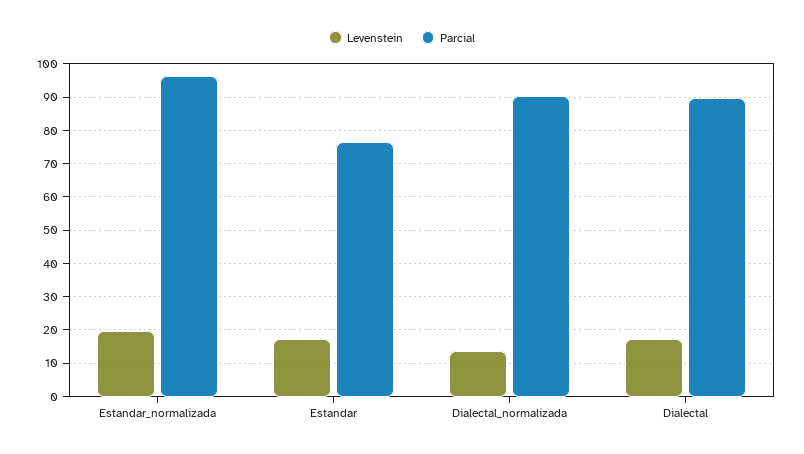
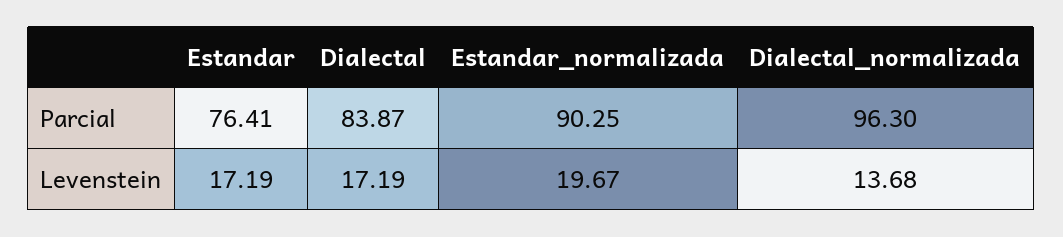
  {
    "Levenstein": {
      "Estandar_normalizada": 19.67,
      "Estandar": 17.19,
      "Dialectal_normalizada": 13.68,
      "Dialectal": 17.19
    },
    "Parcial": {
-     "Estandar_normalizada": 96,
+     "Estandar_normalizada": 90.25,
      "Estandar": 76.41,
-     "Dialectal_normalizada": 90,
+     "Dialectal_normalizada": 96.3,
-     "Dialectal": 90
+     "Dialectal": 83.87
    }
  }

